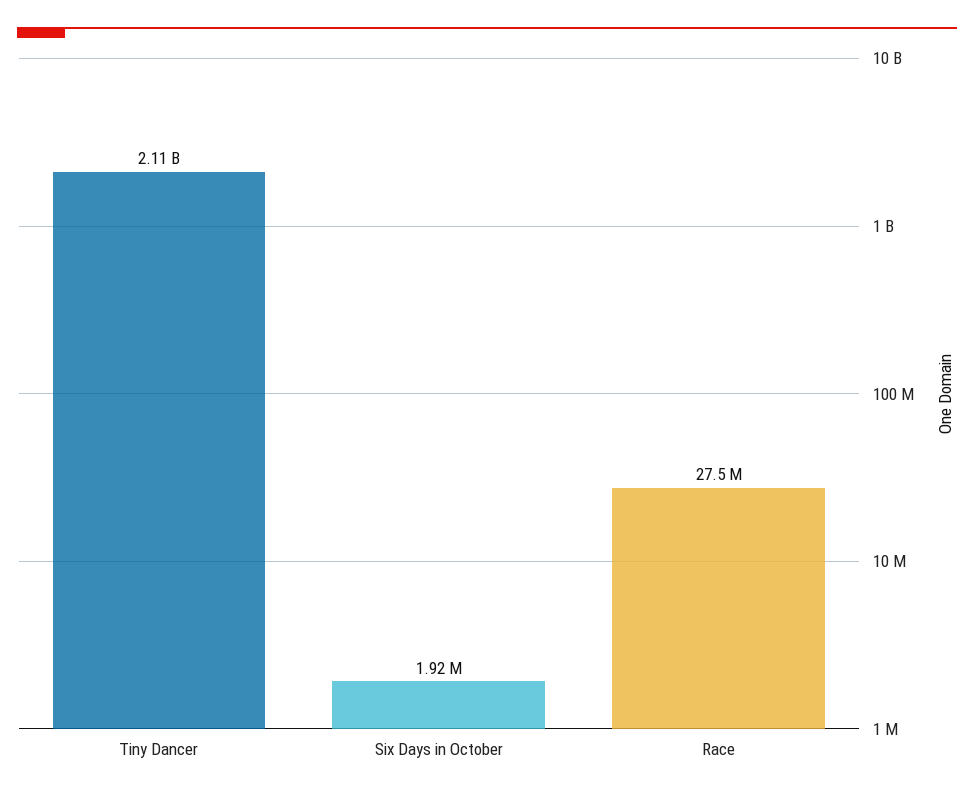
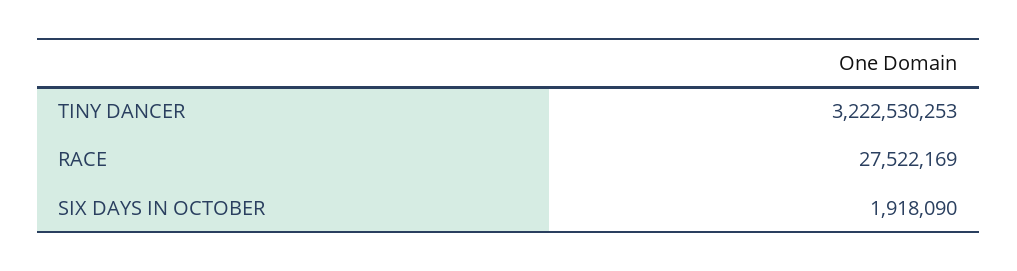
  {
-   "Tiny Dancer": 2110000000,
+   "Tiny Dancer": 3222530253,
    "Six Days in October": 1918090,
    "Race": 27522169
  }

